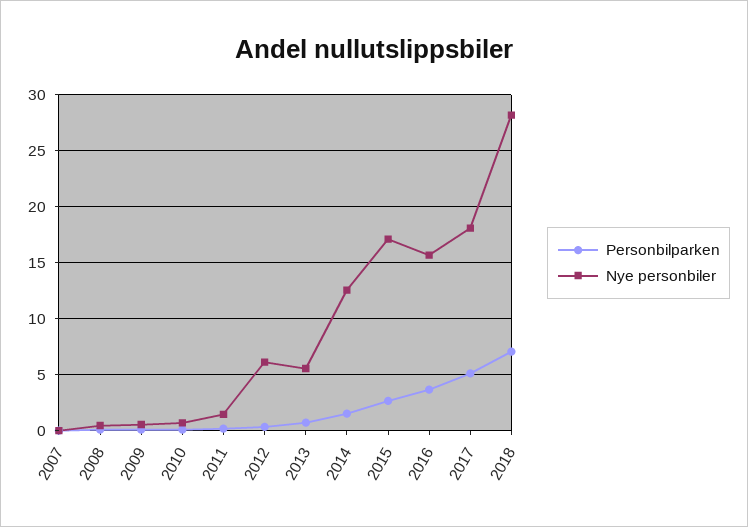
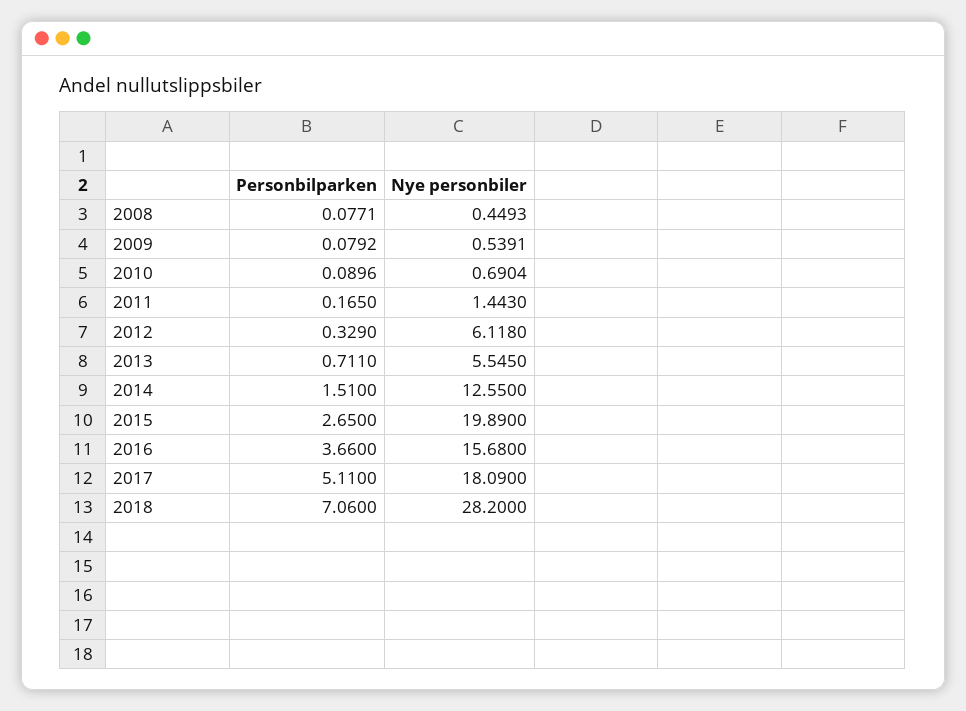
  {
    "Personbilparken": {
-     "2007": 0,
      "2008": 0.0771,
      "2009": 0.0792,
      "2010": 0.0896,
      "2011": 0.165,
      "2012": 0.329,
      "2013": 0.711,
      "2014": 1.51,
      "2015": 2.65,
      "2016": 3.66,
      "2017": 5.11,
      "2018": 7.06
    },
    "Nye personbiler": {
-     "2007": 0,
      "2008": 0.4493,
      "2009": 0.5391,
      "2010": 0.6904,
      "2011": 1.443,
      "2012": 6.118,
      "2013": 5.545,
      "2014": 12.55,
-     "2015": 17,
+     "2015": 19.89,
      "2016": 15.68,
      "2017": 18.09,
      "2018": 28.2
    }
  }

